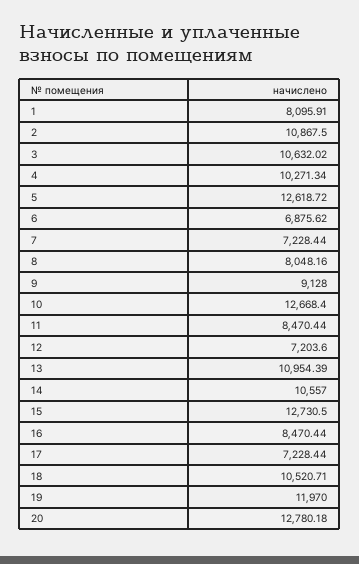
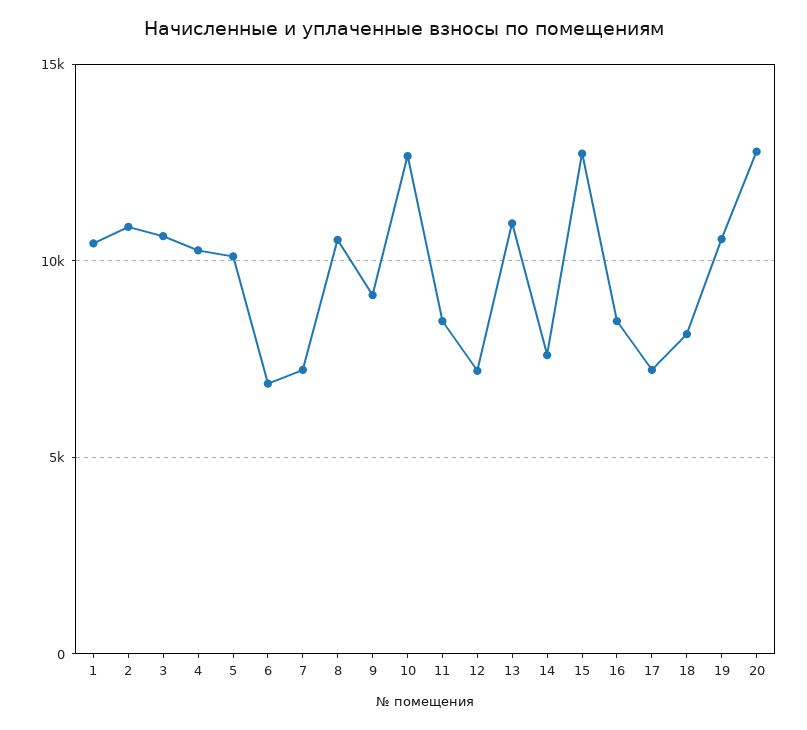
  {
-   "1": 8095.91,
+   "1": 10500,
    "2": 10867.5,
    "3": 10632.02,
    "4": 10271.34,
-   "5": 12618.72,
+   "5": 10000,
    "6": 6875.62,
    "7": 7228.44,
-   "8": 8048.16,
+   "8": 10500,
    "9": 9128,
    "10": 12668.4,
    "11": 8470.44,
    "12": 7203.6,
    "13": 10954.39,
-   "14": 10557,
+   "14": 7500,
    "15": 12730.5,
    "16": 8470.44,
    "17": 7228.44,
-   "18": 10520.71,
+   "18": 8000,
-   "19": 11970,
+   "19": 10500,
    "20": 12780.18
  }

